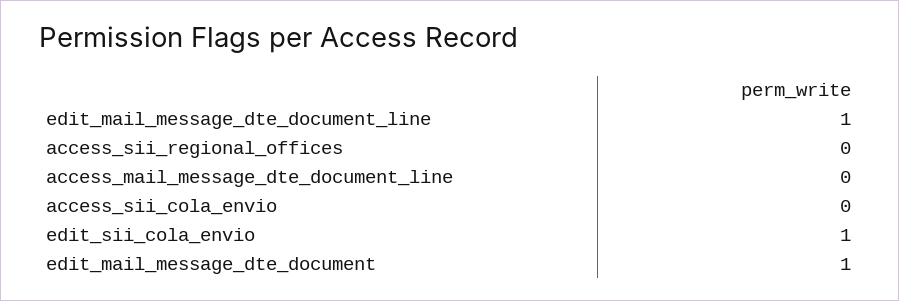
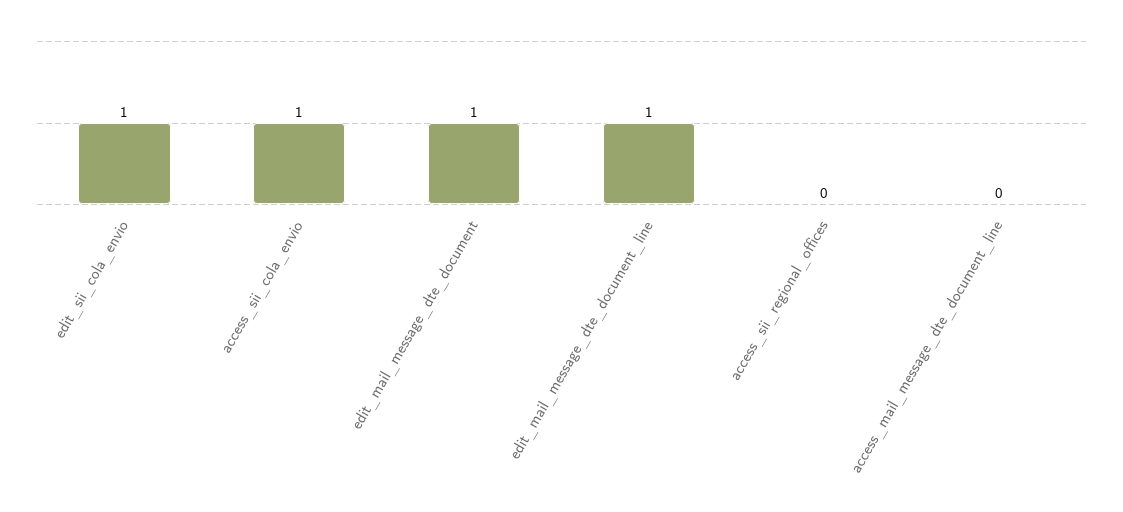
  {
    "edit_mail_message_dte_document_line": 1,
    "access_sii_regional_offices": 0,
    "access_mail_message_dte_document_line": 0,
-   "access_sii_cola_envio": 0,
+   "access_sii_cola_envio": 1,
    "edit_sii_cola_envio": 1,
    "edit_mail_message_dte_document": 1
  }

